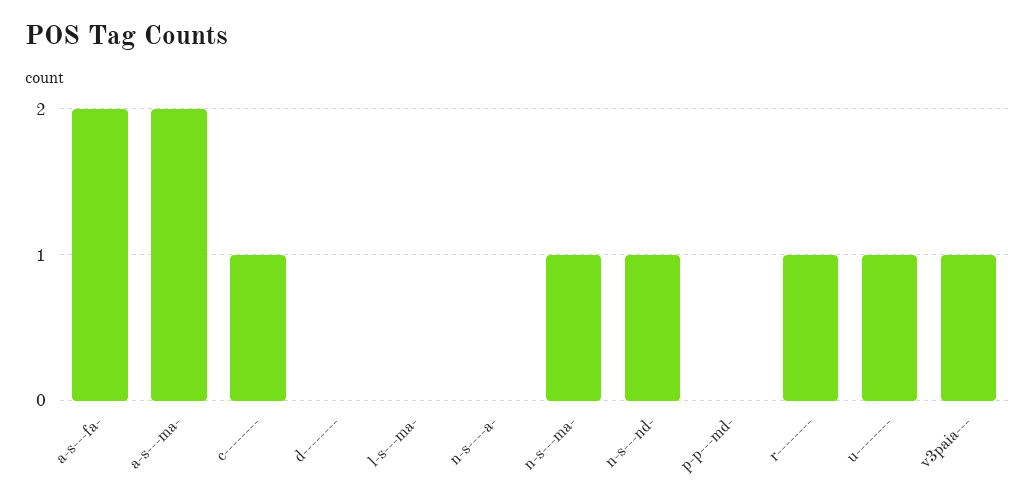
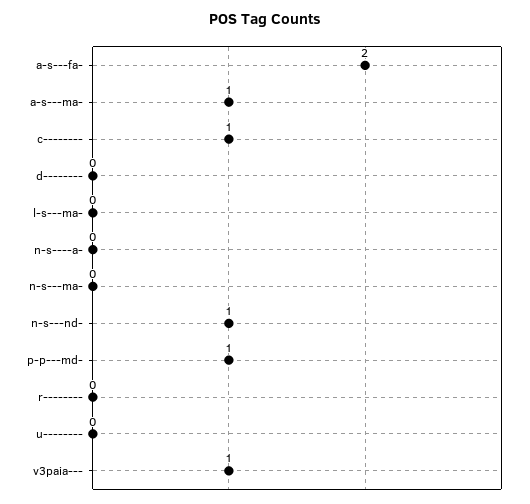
  {
    "a-s---fa-": 2,
-   "a-s---ma-": 2,
+   "a-s---ma-": 1,
    "c--------": 1,
    "d--------": 0,
    "l-s---ma-": 0,
    "n-s----a-": 0,
-   "n-s---ma-": 1,
+   "n-s---ma-": 0,
    "n-s---nd-": 1,
-   "p-p---md-": 0,
+   "p-p---md-": 1,
-   "r--------": 1,
+   "r--------": 0,
-   "u--------": 1,
+   "u--------": 0,
    "v3paia---": 1
  }

